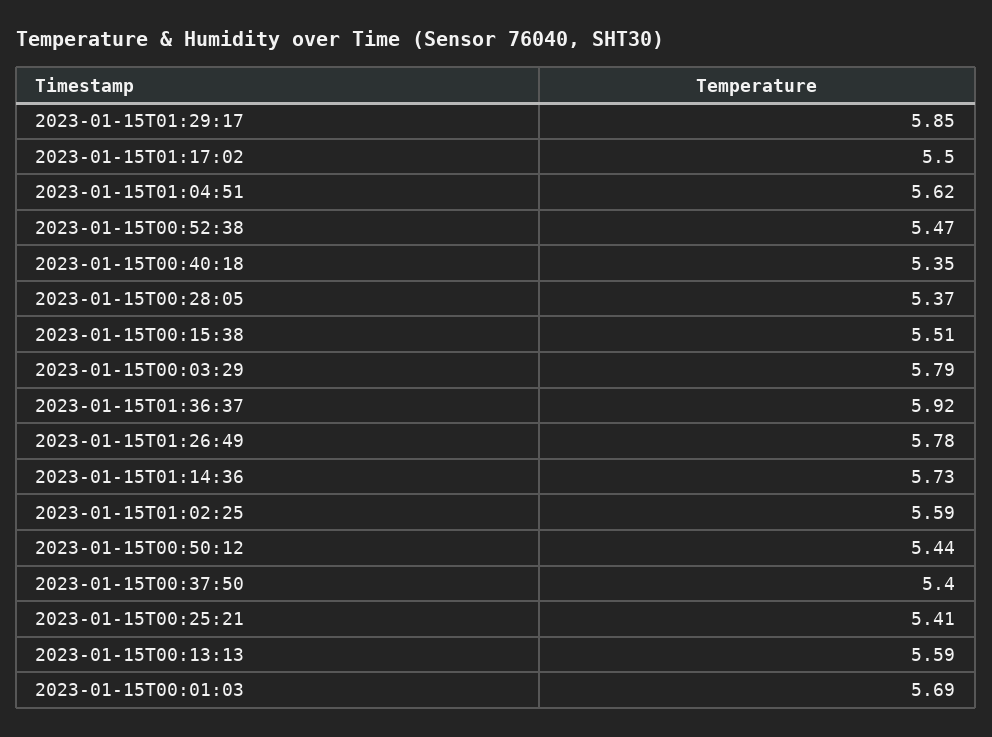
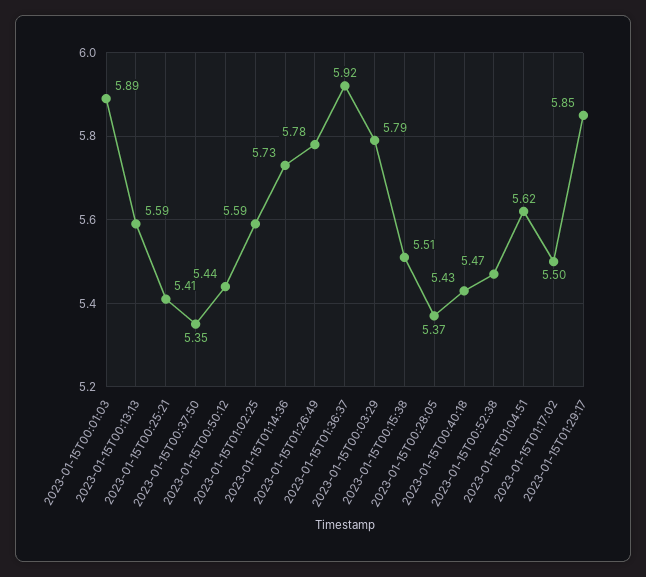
  {
    "2023-01-15T01:29:17": 5.85,
    "2023-01-15T01:17:02": 5.5,
    "2023-01-15T01:04:51": 5.62,
    "2023-01-15T00:52:38": 5.47,
-   "2023-01-15T00:40:18": 5.35,
+   "2023-01-15T00:40:18": 5.43,
    "2023-01-15T00:28:05": 5.37,
    "2023-01-15T00:15:38": 5.51,
    "2023-01-15T00:03:29": 5.79,
    "2023-01-15T01:36:37": 5.92,
    "2023-01-15T01:26:49": 5.78,
    "2023-01-15T01:14:36": 5.73,
    "2023-01-15T01:02:25": 5.59,
    "2023-01-15T00:50:12": 5.44,
-   "2023-01-15T00:37:50": 5.4,
+   "2023-01-15T00:37:50": 5.35,
    "2023-01-15T00:25:21": 5.41,
    "2023-01-15T00:13:13": 5.59,
-   "2023-01-15T00:01:03": 5.69
+   "2023-01-15T00:01:03": 5.89
  }

